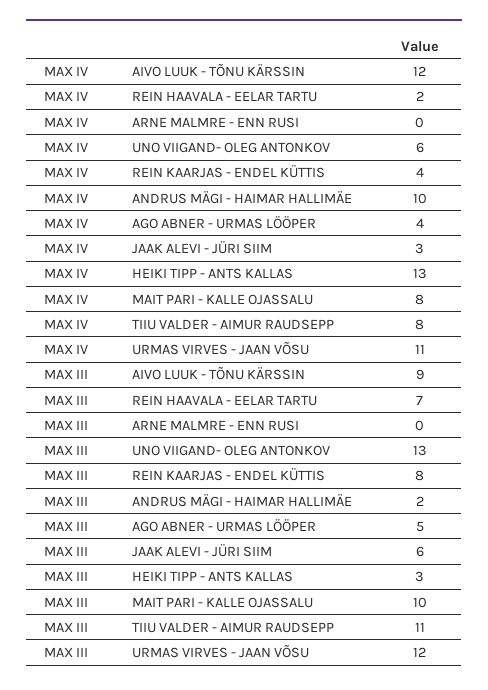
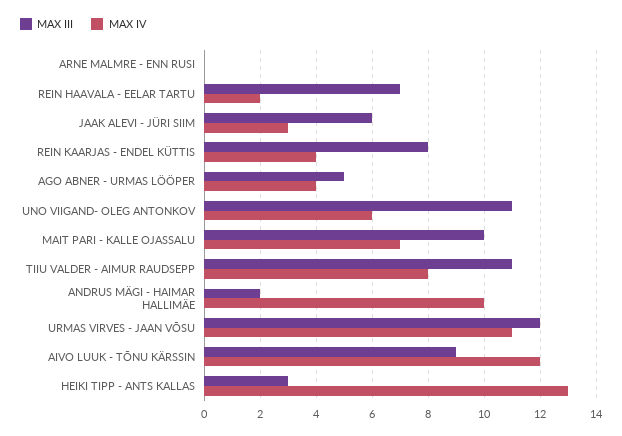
  {
    "MAX IV": {
      "AIVO LUUK - TÕNU KÄRSSIN": 12,
      "REIN HAAVALA - EELAR TARTU": 2,
      "ARNE MALMRE - ENN RUSI": 0,
      "UNO VIIGAND- OLEG ANTONKOV": 6,
      "REIN KAARJAS - ENDEL KÜTTIS": 4,
      "ANDRUS MÄGI - HAIMAR HALLIMÄE": 10,
      "AGO ABNER - URMAS LÖÖPER": 4,
      "JAAK ALEVI - JÜRI SIIM": 3,
      "HEIKI TIPP - ANTS KALLAS": 13,
-     "MAIT PARI - KALLE OJASSALU": 8,
+     "MAIT PARI - KALLE OJASSALU": 7,
      "TIIU VALDER - AIMUR RAUDSEPP": 8,
      "URMAS VIRVES - JAAN VÕSU": 11
    },
    "MAX III": {
      "AIVO LUUK - TÕNU KÄRSSIN": 9,
      "REIN HAAVALA - EELAR TARTU": 7,
      "ARNE MALMRE - ENN RUSI": 0,
-     "UNO VIIGAND- OLEG ANTONKOV": 13,
+     "UNO VIIGAND- OLEG ANTONKOV": 11,
      "REIN KAARJAS - ENDEL KÜTTIS": 8,
      "ANDRUS MÄGI - HAIMAR HALLIMÄE": 2,
      "AGO ABNER - URMAS LÖÖPER": 5,
      "JAAK ALEVI - JÜRI SIIM": 6,
      "HEIKI TIPP - ANTS KALLAS": 3,
      "MAIT PARI - KALLE OJASSALU": 10,
      "TIIU VALDER - AIMUR RAUDSEPP": 11,
      "URMAS VIRVES - JAAN VÕSU": 12
    }
  }

